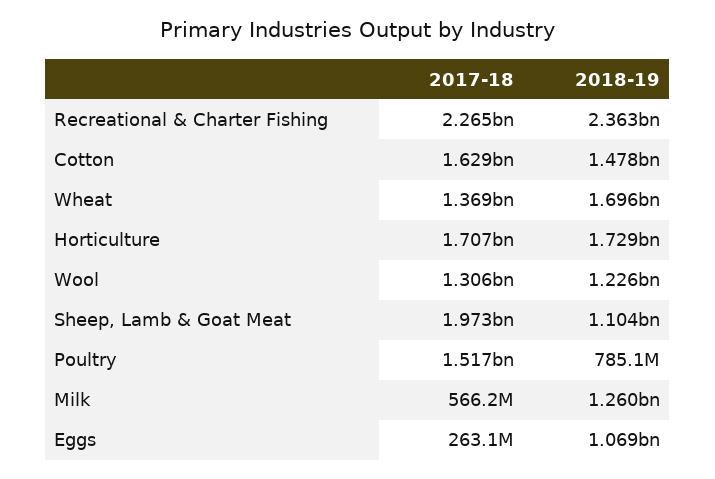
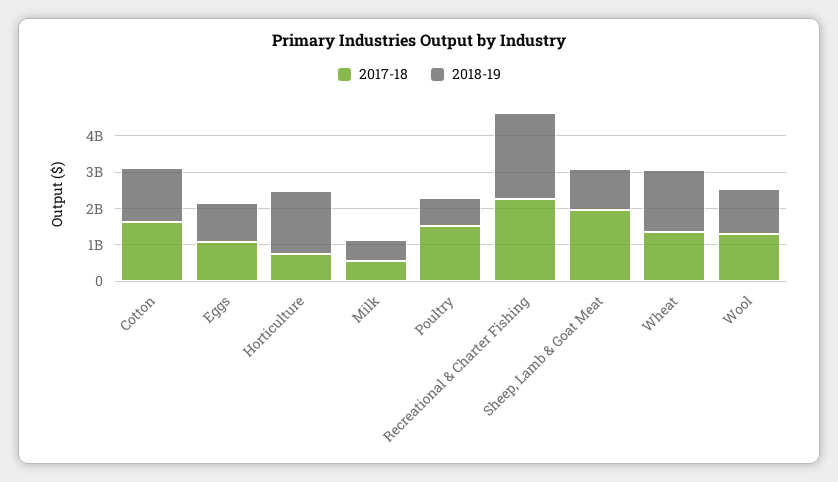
  {
    "2017-18": {
      "Recreational & Charter Fishing": 2265000000,
      "Cotton": 1629000000,
      "Wheat": 1369000000,
-     "Horticulture": 1707000000,
+     "Horticulture": 750000000,
      "Wool": 1306000000,
      "Sheep, Lamb & Goat Meat": 1973000000,
      "Poultry": 1517000000,
      "Milk": 566200000,
-     "Eggs": 263100000
+     "Eggs": 1000000000
    },
    "2018-19": {
      "Recreational & Charter Fishing": 2363000000,
      "Cotton": 1478000000,
      "Wheat": 1696000000,
      "Horticulture": 1729000000,
      "Wool": 1226000000,
      "Sheep, Lamb & Goat Meat": 1104000000,
      "Poultry": 785100000,
-     "Milk": 1260000000,
+     "Milk": 500000000,
      "Eggs": 1069000000
    }
  }

